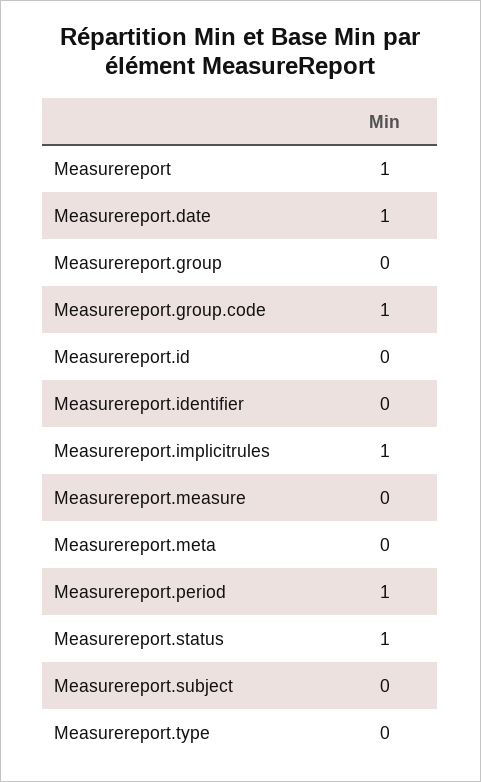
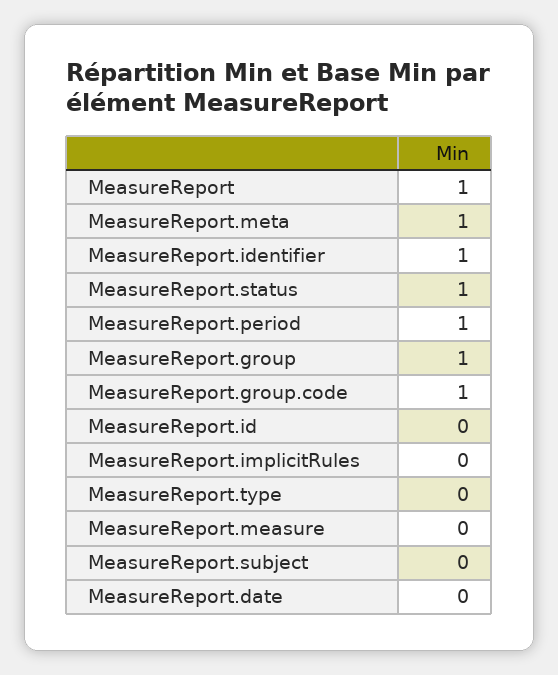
  {
    "Measurereport": 1,
-   "Measurereport.date": 1,
+   "Measurereport.date": 0,
-   "Measurereport.group": 0,
+   "Measurereport.group": 1,
    "Measurereport.group.code": 1,
    "Measurereport.id": 0,
-   "Measurereport.identifier": 0,
+   "Measurereport.identifier": 1,
-   "Measurereport.implicitrules": 1,
+   "Measurereport.implicitrules": 0,
    "Measurereport.measure": 0,
-   "Measurereport.meta": 0,
+   "Measurereport.meta": 1,
    "Measurereport.period": 1,
    "Measurereport.status": 1,
    "Measurereport.subject": 0,
    "Measurereport.type": 0
  }

